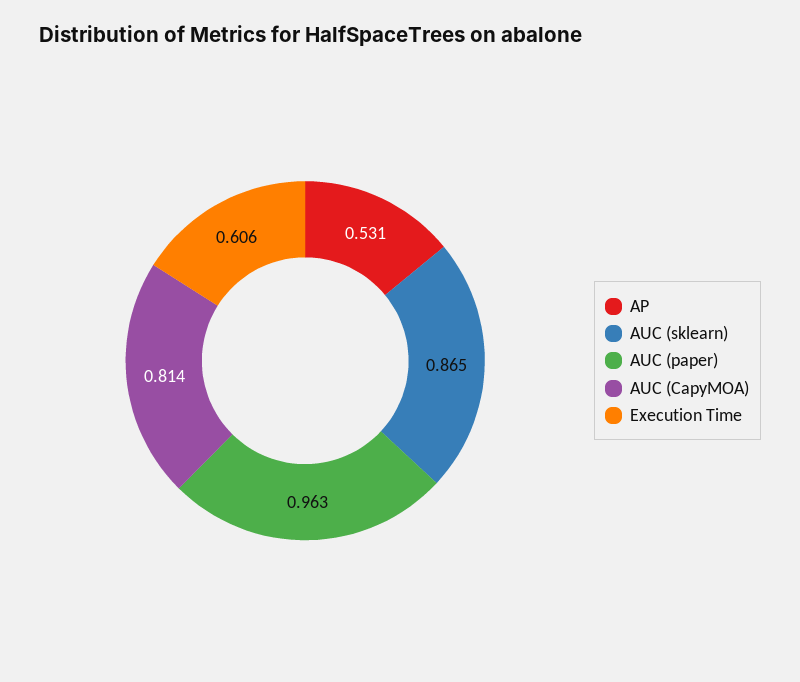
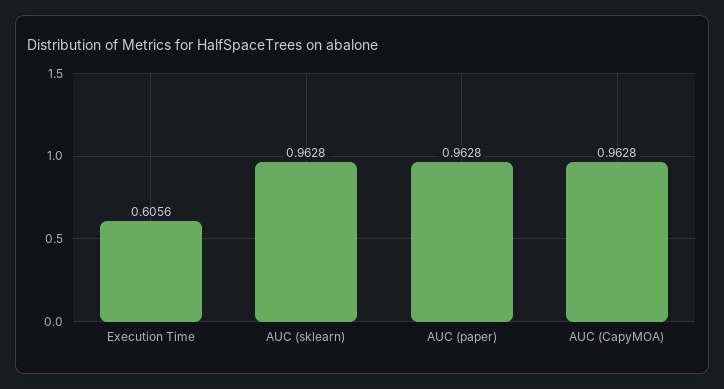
  {
-   "AP": 0.531,
-   "AUC (sklearn)": 0.865,
+   "AUC (sklearn)": 0.9628,
    "AUC (paper)": 0.9628,
-   "AUC (CapyMOA)": 0.814,
+   "AUC (CapyMOA)": 0.9628,
    "Execution Time": 0.6056
  }

